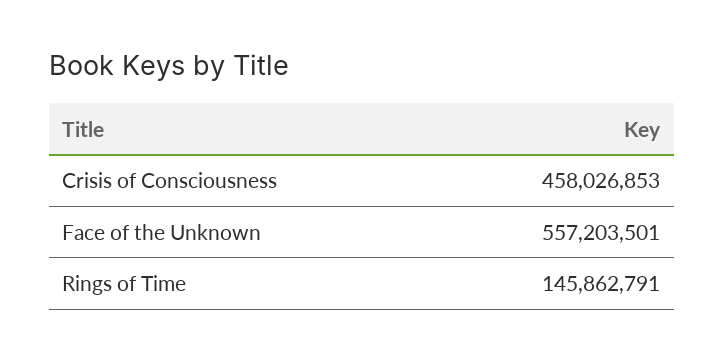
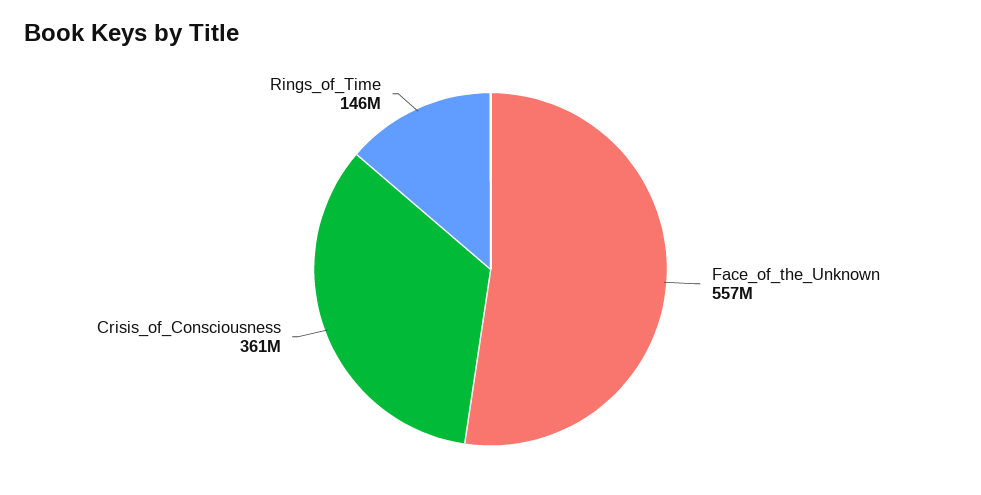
  {
-   "Crisis of Consciousness": 458026853,
+   "Crisis of Consciousness": 361000000,
    "Face of the Unknown": 557203501,
    "Rings of Time": 145862791
  }

